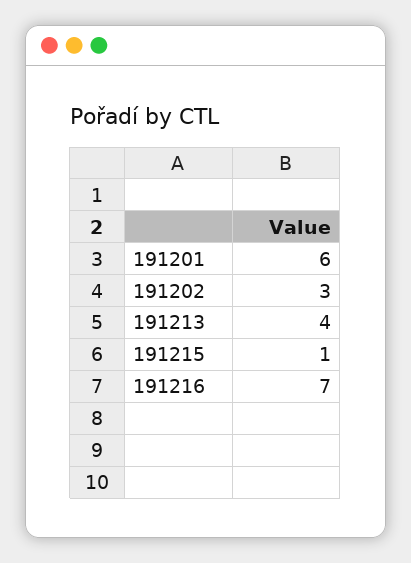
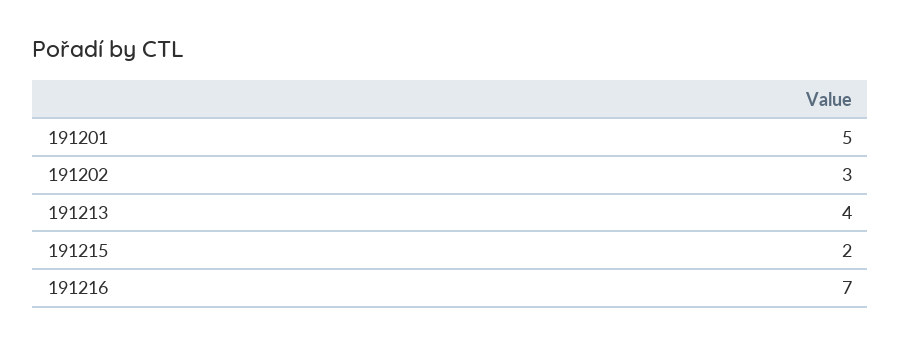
  {
-   "191201": 6,
+   "191201": 5,
    "191202": 3,
    "191213": 4,
-   "191215": 1,
+   "191215": 2,
    "191216": 7
  }

